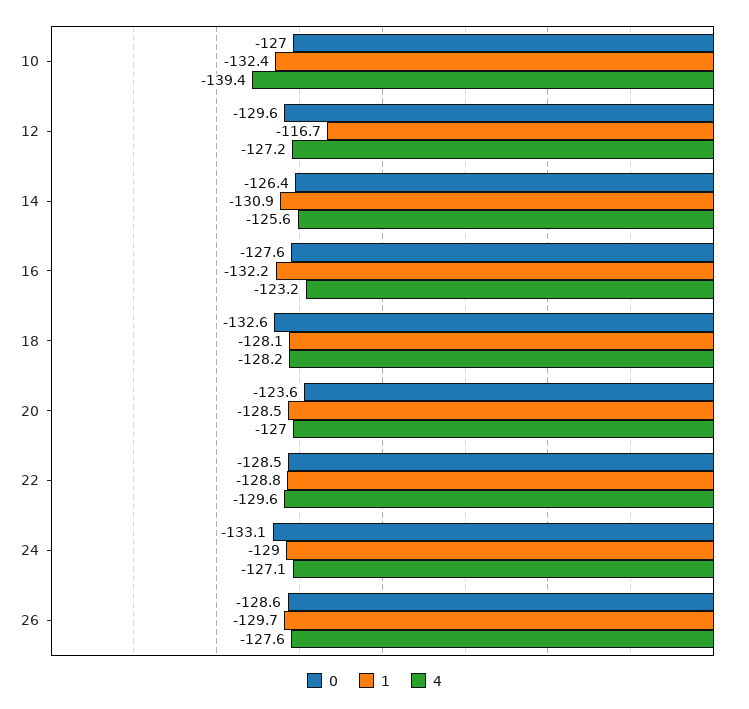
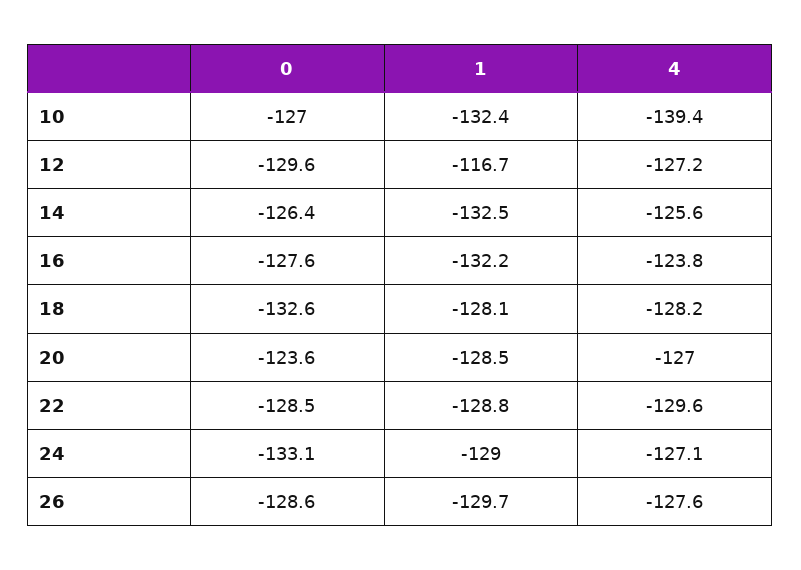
  {
    "0": {
      "10": -127,
      "12": -129.6,
      "14": -126.4,
      "16": -127.6,
      "18": -132.6,
      "20": -123.6,
      "22": -128.5,
      "24": -133.1,
      "26": -128.6
    },
    "1": {
      "10": -132.4,
      "12": -116.7,
-     "14": -130.9,
+     "14": -132.5,
      "16": -132.2,
      "18": -128.1,
      "20": -128.5,
      "22": -128.8,
      "24": -129,
      "26": -129.7
    },
    "4": {
      "10": -139.4,
      "12": -127.2,
      "14": -125.6,
-     "16": -123.2,
+     "16": -123.8,
      "18": -128.2,
      "20": -127,
      "22": -129.6,
      "24": -127.1,
      "26": -127.6
    }
  }

